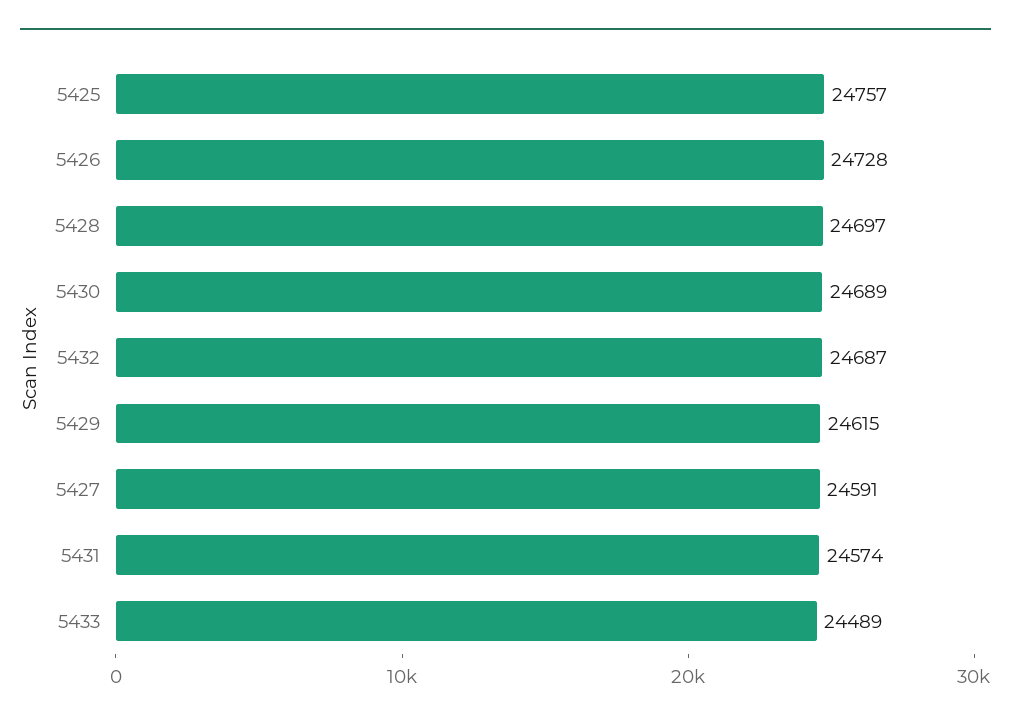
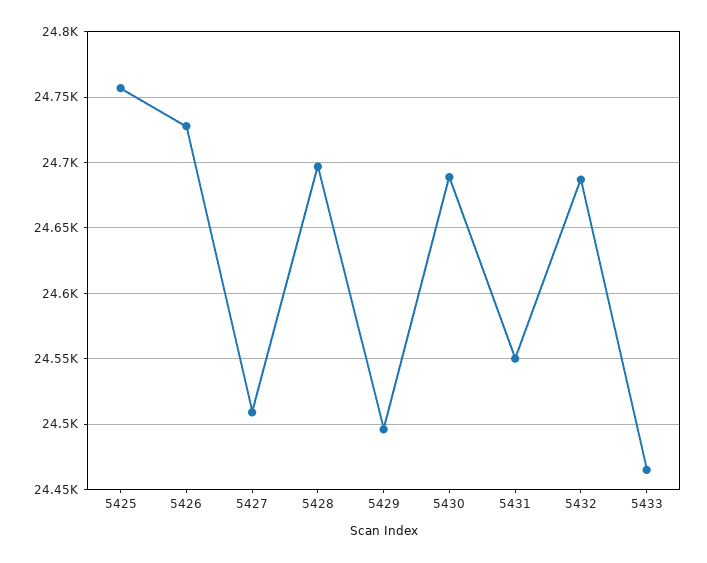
  {
    "5425": 24757,
    "5426": 24728,
    "5428": 24697,
    "5430": 24689,
    "5432": 24687,
-   "5429": 24615,
+   "5429": 24495,
-   "5427": 24591,
+   "5427": 24510,
-   "5431": 24574,
+   "5431": 24550,
-   "5433": 24489
+   "5433": 24465
  }

